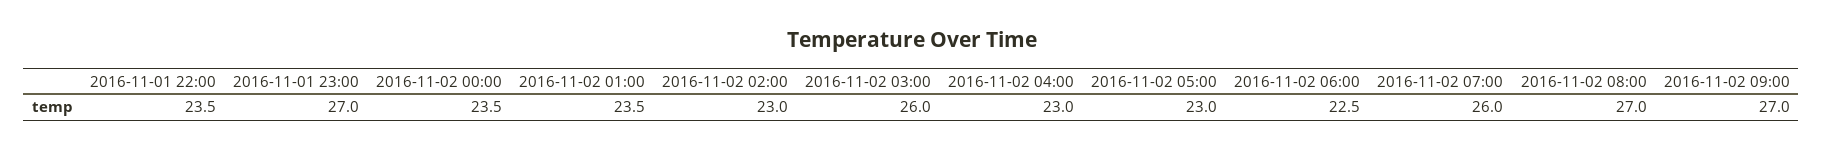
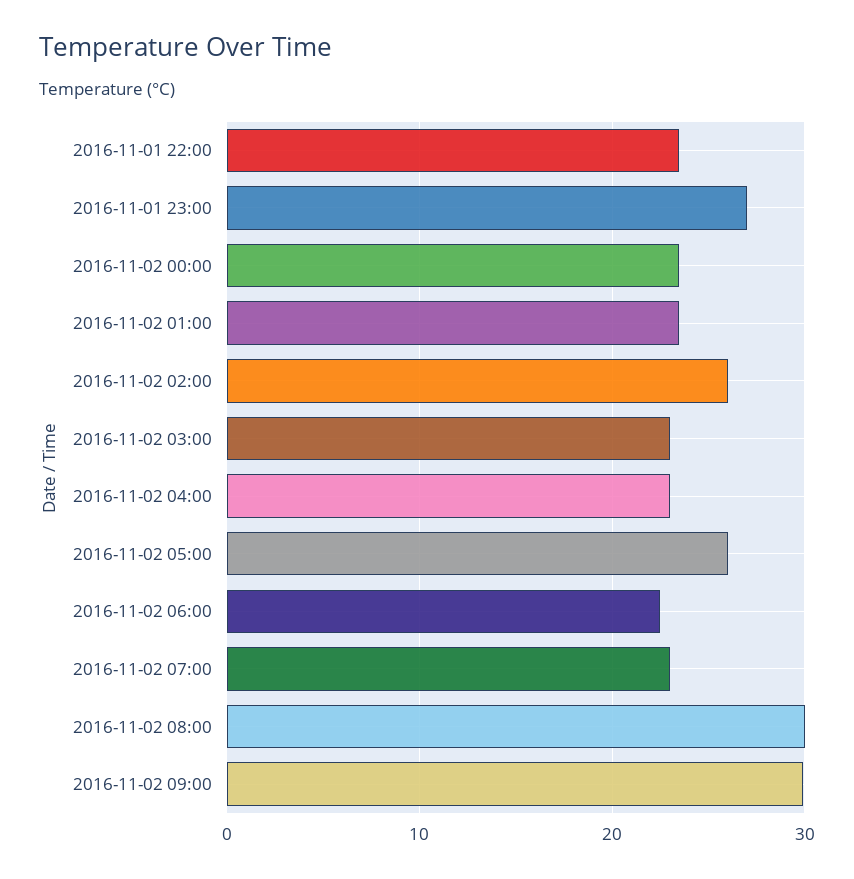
  {
    "2016-11-01 22:00": 23.5,
    "2016-11-01 23:00": 27,
    "2016-11-02 00:00": 23.5,
    "2016-11-02 01:00": 23.5,
-   "2016-11-02 02:00": 23,
+   "2016-11-02 02:00": 26,
-   "2016-11-02 03:00": 26,
+   "2016-11-02 03:00": 23,
    "2016-11-02 04:00": 23,
-   "2016-11-02 05:00": 23,
+   "2016-11-02 05:00": 26,
    "2016-11-02 06:00": 22.5,
-   "2016-11-02 07:00": 26,
+   "2016-11-02 07:00": 23,
-   "2016-11-02 08:00": 27,
+   "2016-11-02 08:00": 30,
-   "2016-11-02 09:00": 27
+   "2016-11-02 09:00": 30
  }

